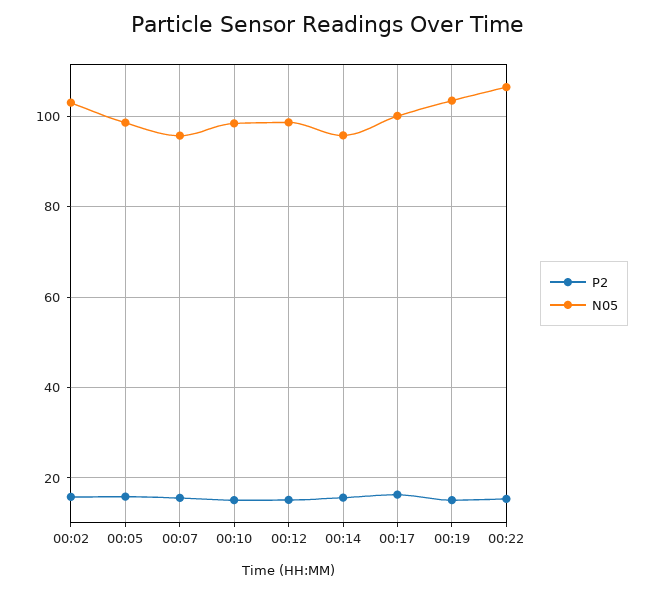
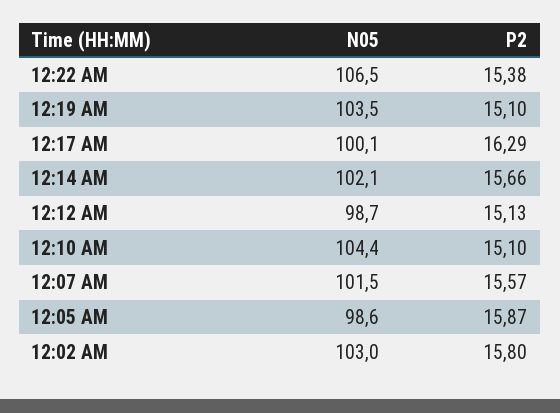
  {
    "P2": {
      "00:02": 15.8,
      "00:05": 15.87,
      "00:07": 15.57,
      "00:10": 15.1,
      "00:12": 15.13,
      "00:14": 15.66,
      "00:17": 16.29,
      "00:19": 15.1,
      "00:22": 15.38
    },
    "N05": {
      "00:02": 103,
      "00:05": 98.6,
-     "00:07": 96,
+     "00:07": 101.5,
-     "00:10": 98,
+     "00:10": 104.4,
      "00:12": 98.7,
-     "00:14": 96,
+     "00:14": 102.1,
      "00:17": 100.1,
      "00:19": 103.5,
      "00:22": 106.5
    }
  }

